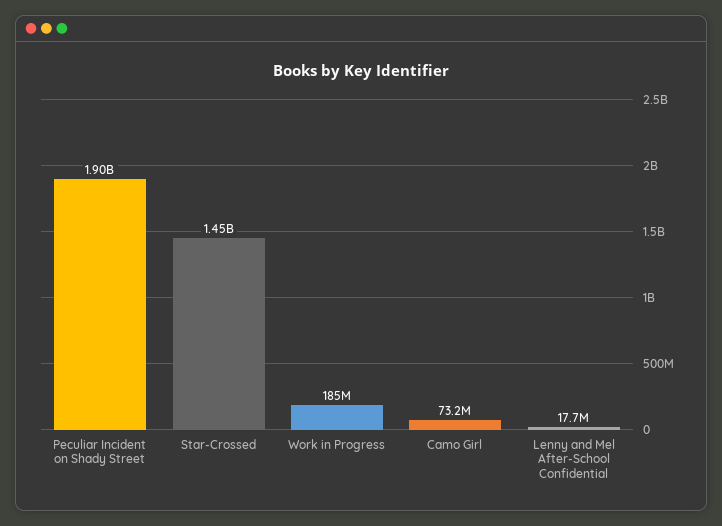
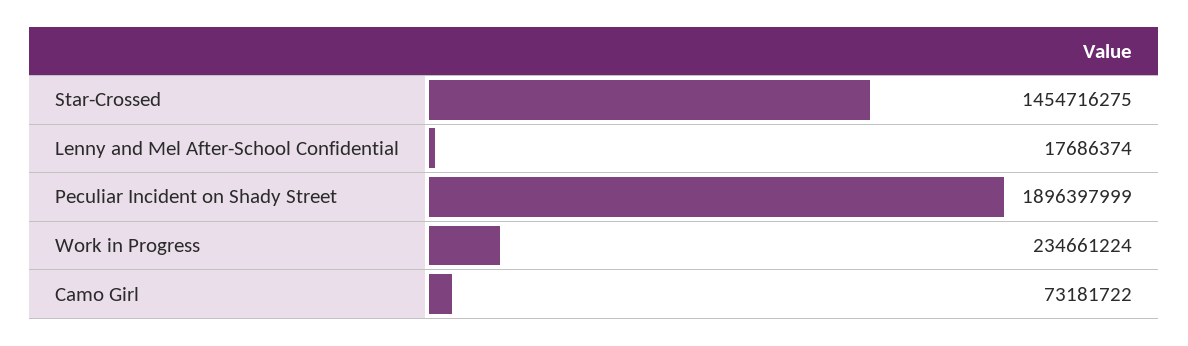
  {
    "Peculiar Incident on Shady Street": 1896397999,
    "Star-Crossed": 1454716275,
-   "Work in Progress": 185000000,
+   "Work in Progress": 234661224,
    "Camo Girl": 73181722,
    "Lenny and Mel After-School Confidential": 17686374
  }

